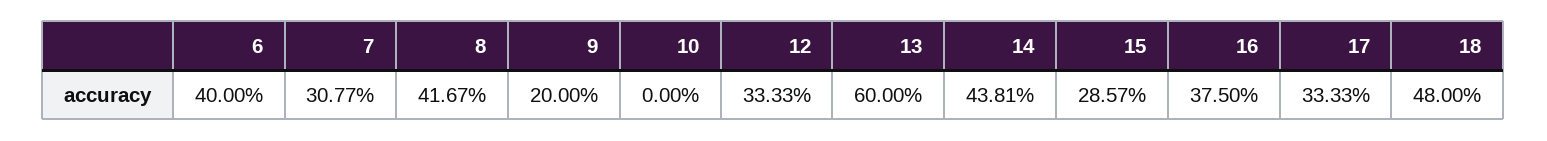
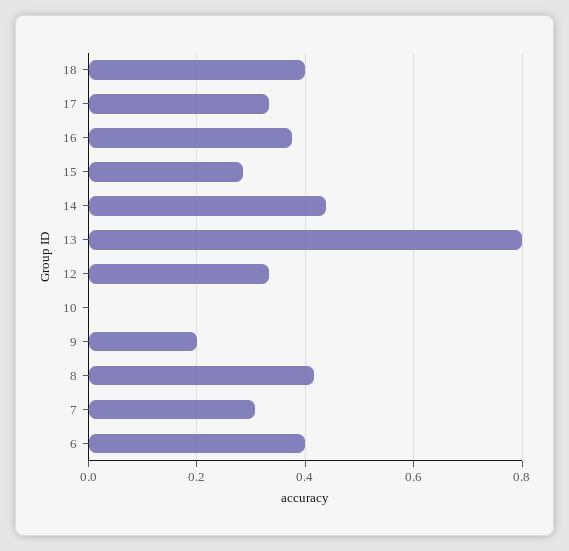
  {
    "6": 0.4,
    "7": 0.3077,
    "8": 0.4167,
    "9": 0.2,
    "10": 0,
    "12": 0.3333,
-   "13": 0.6,
+   "13": 0.8,
    "14": 0.4381,
    "15": 0.2857,
    "16": 0.375,
    "17": 0.3333,
-   "18": 0.48
+   "18": 0.4
  }

